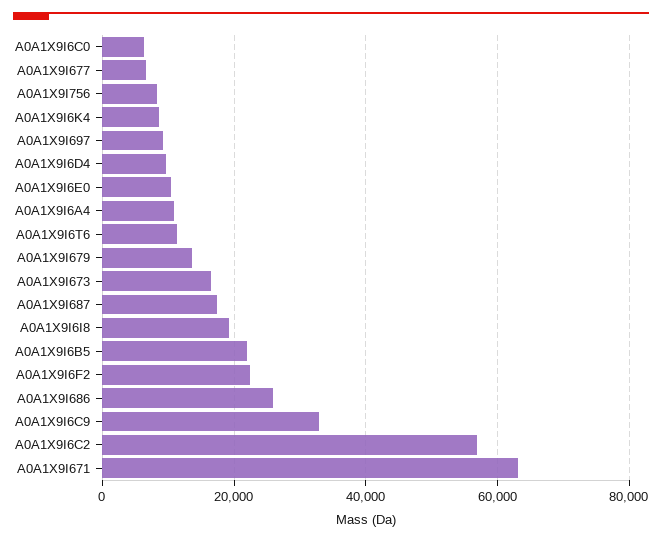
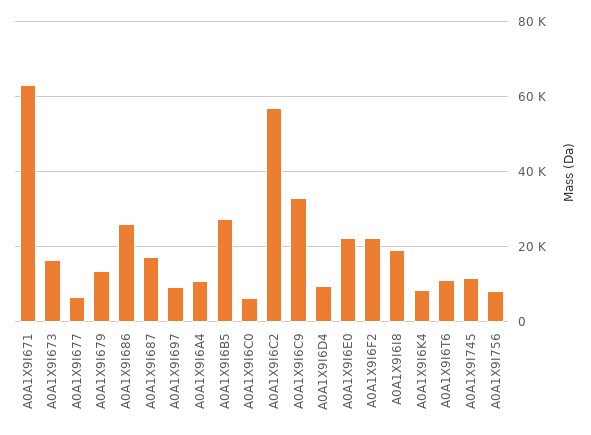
  {
    "A0A1X9I6C0": 6000,
    "A0A1X9I677": 6000,
    "A0A1X9I756": 8000,
    "A0A1X9I6K4": 8000,
    "A0A1X9I697": 10000,
    "A0A1X9I6D4": 10000,
-   "A0A1X9I6E0": 10000,
+   "A0A1X9I6E0": 22000,
    "A0A1X9I6A4": 10000,
    "A0A1X9I6T6": 12000,
    "A0A1X9I679": 14000,
    "A0A1X9I673": 16000,
    "A0A1X9I687": 18000,
    "A0A1X9I6I8": 20000,
-   "A0A1X9I6B5": 22000,
+   "A0A1X9I6B5": 28000,
    "A0A1X9I6F2": 22000,
    "A0A1X9I686": 26000,
    "A0A1X9I6C9": 32000,
    "A0A1X9I6C2": 56000,
-   "A0A1X9I671": 64000
+   "A0A1X9I671": 64000,
+   "A0A1X9I745": 12000
  }

